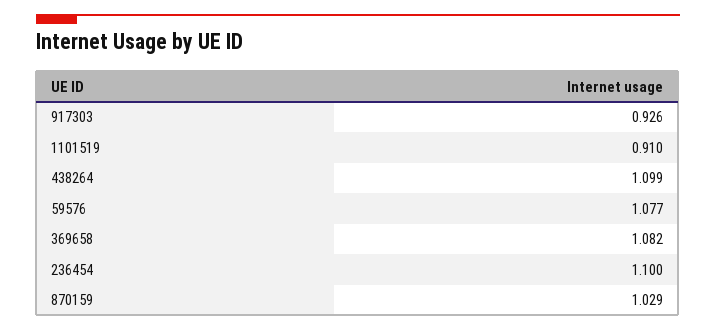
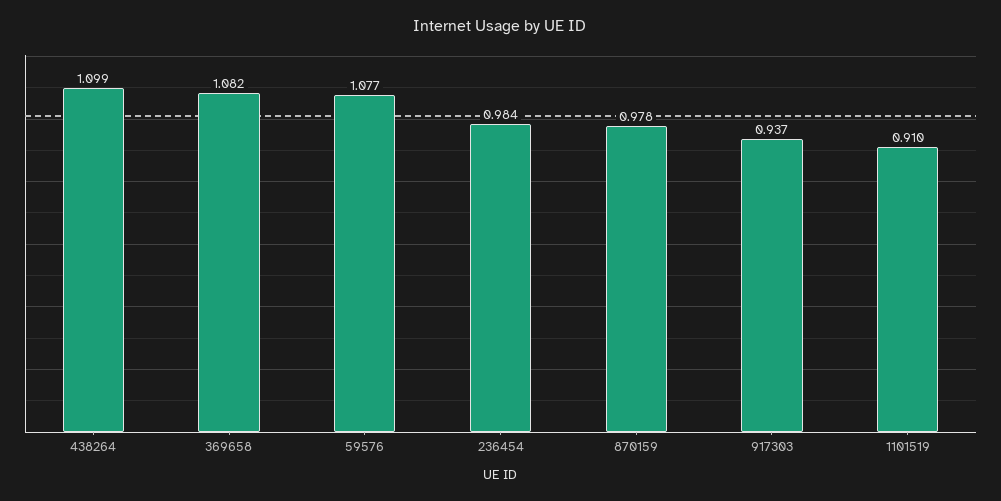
  {
-   "917303": 0.926,
+   "917303": 0.937,
    "1101519": 0.91,
    "438264": 1.099,
    "59576": 1.077,
    "369658": 1.082,
-   "236454": 1.1,
+   "236454": 0.984,
-   "870159": 1.029
+   "870159": 0.978
  }

